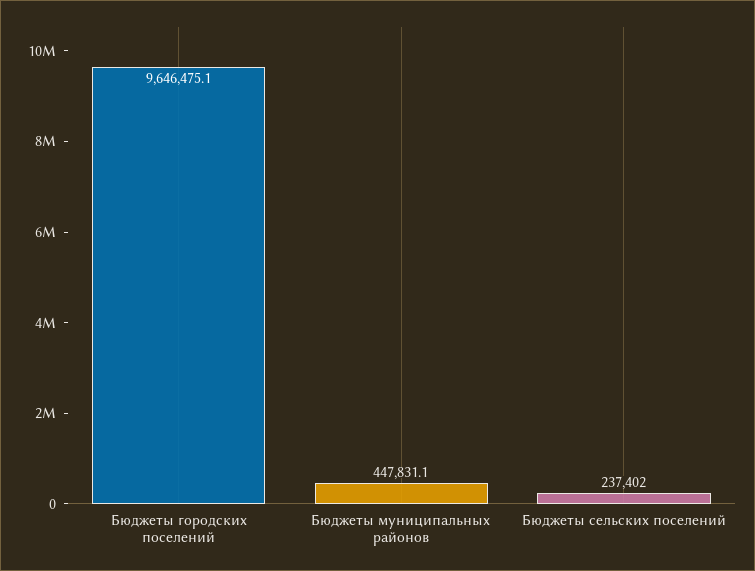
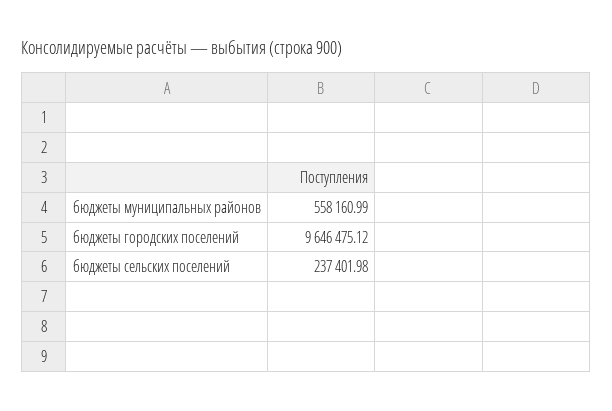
  {
    "Бюджеты городских поселений": 9646475.12,
-   "Бюджеты муниципальных районов": 447831.1,
+   "Бюджеты муниципальных районов": 558160.99,
    "Бюджеты сельских поселений": 237401.98
  }

